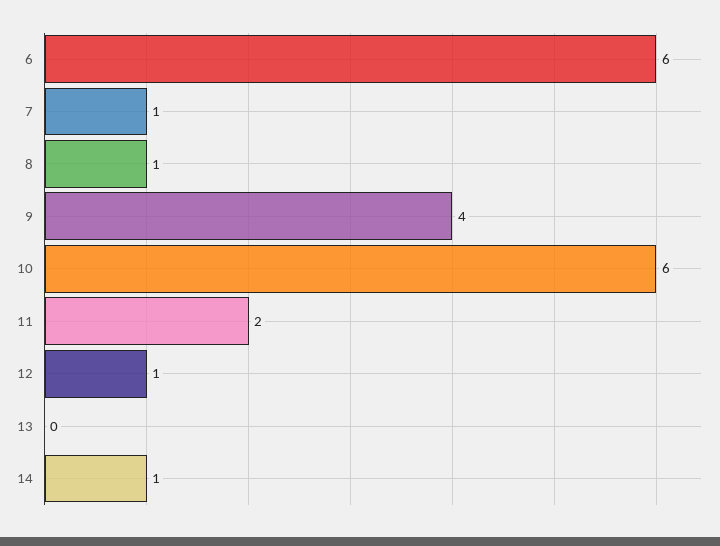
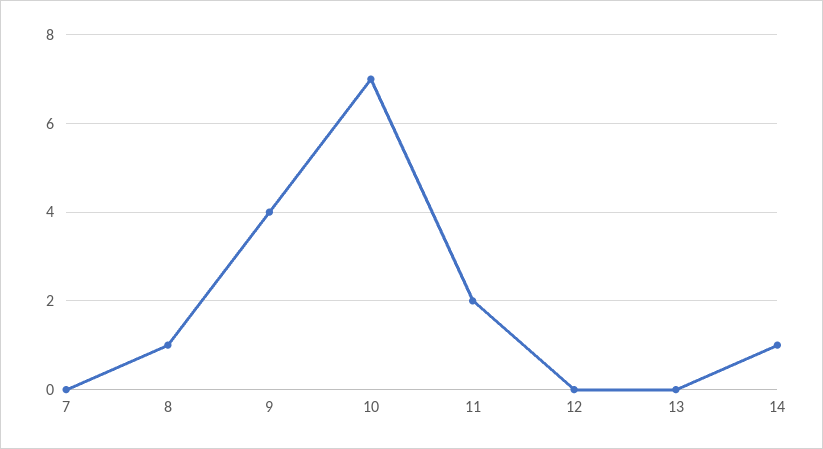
  {
-   "6": 6,
-   "7": 1,
+   "7": 0,
    "8": 1,
    "9": 4,
-   "10": 6,
+   "10": 7,
    "11": 2,
-   "12": 1,
+   "12": 0,
    "13": 0,
    "14": 1
  }

